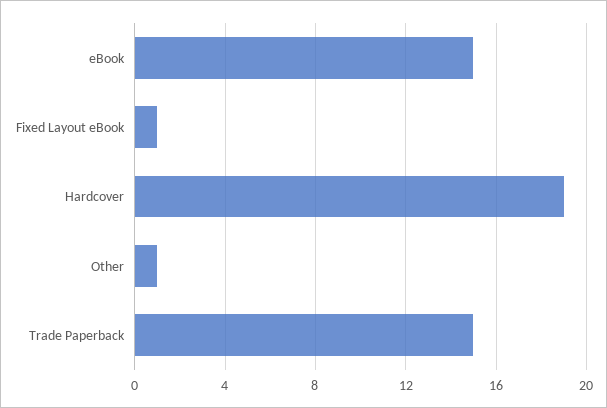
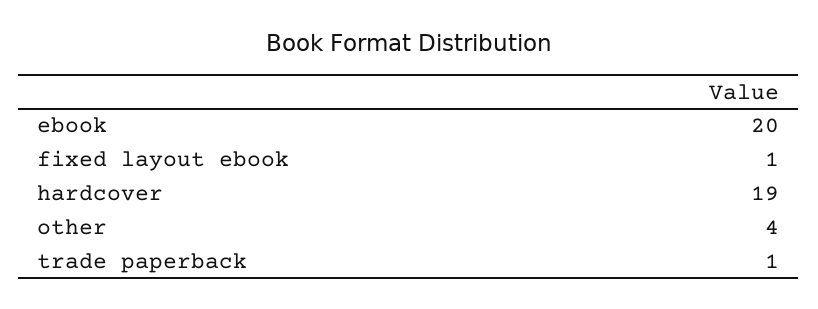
  {
-   "eBook": 15,
+   "eBook": 20,
    "Fixed Layout eBook": 1,
    "Hardcover": 19,
-   "Other": 1,
+   "Other": 4,
-   "Trade Paperback": 15
+   "Trade Paperback": 1
  }

